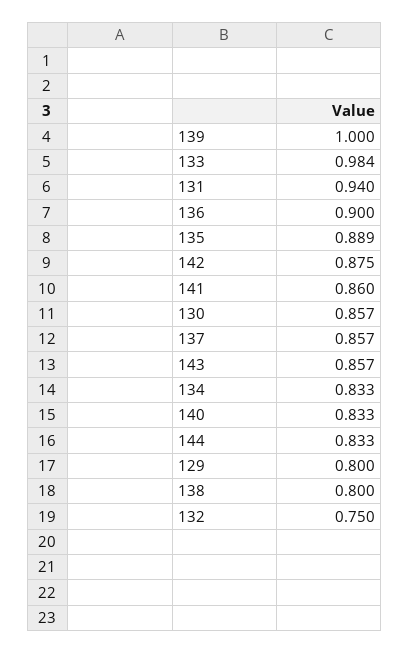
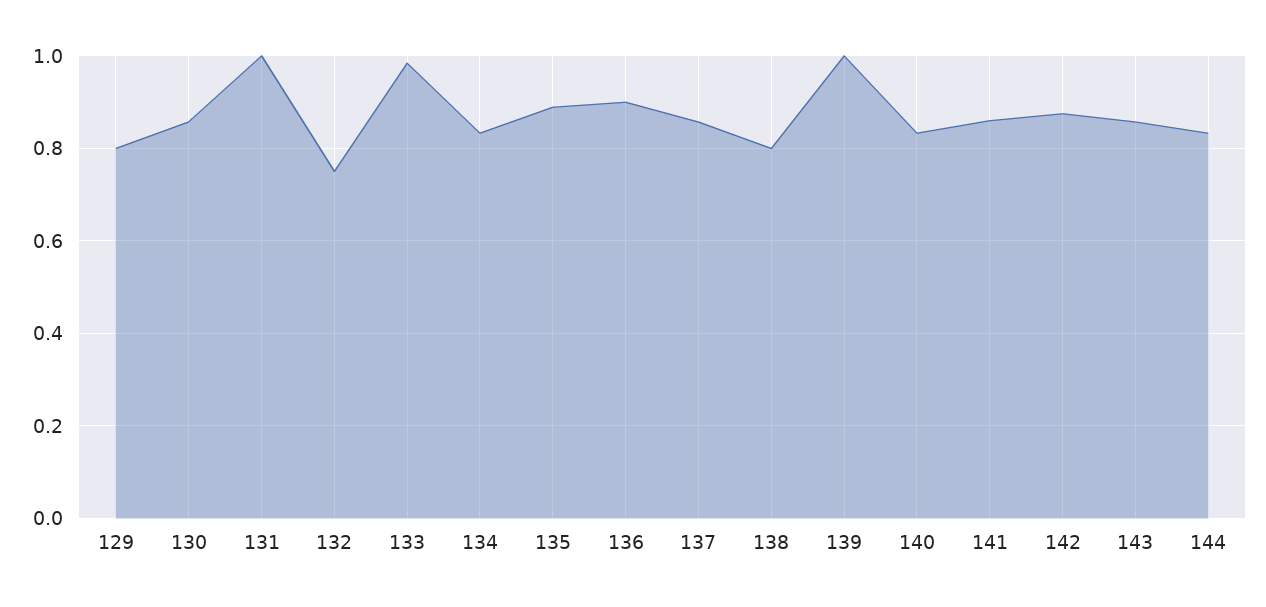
  {
    "139": 1,
    "133": 0.984,
-   "131": 0.94,
+   "131": 1,
    "136": 0.9,
    "135": 0.889,
    "142": 0.875,
    "141": 0.86,
    "130": 0.857,
    "137": 0.857,
    "143": 0.857,
    "134": 0.833,
    "140": 0.833,
    "144": 0.833,
    "129": 0.8,
    "138": 0.8,
    "132": 0.75
  }

